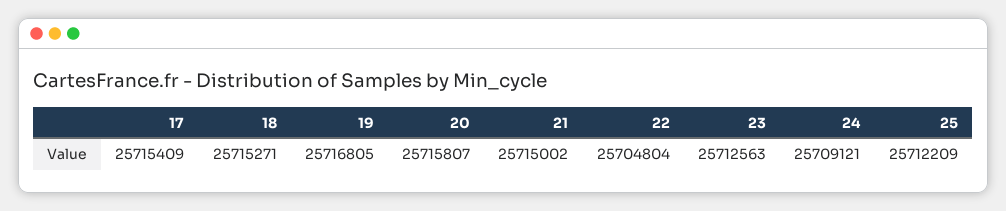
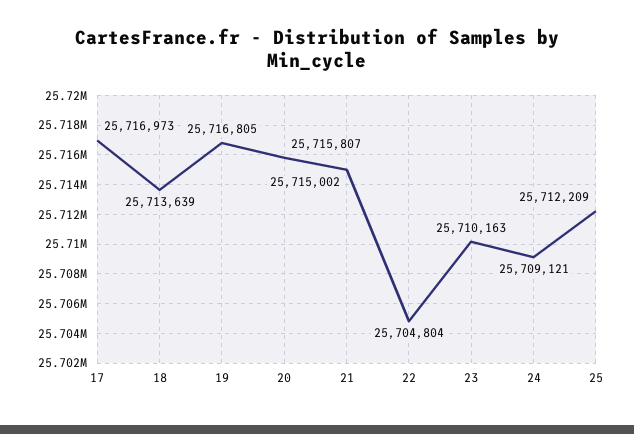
  {
-   "17": 25715409,
+   "17": 25716973,
-   "18": 25715271,
+   "18": 25713639,
    "19": 25716805,
    "20": 25715807,
    "21": 25715002,
    "22": 25704804,
-   "23": 25712563,
+   "23": 25710163,
    "24": 25709121,
    "25": 25712209
  }

